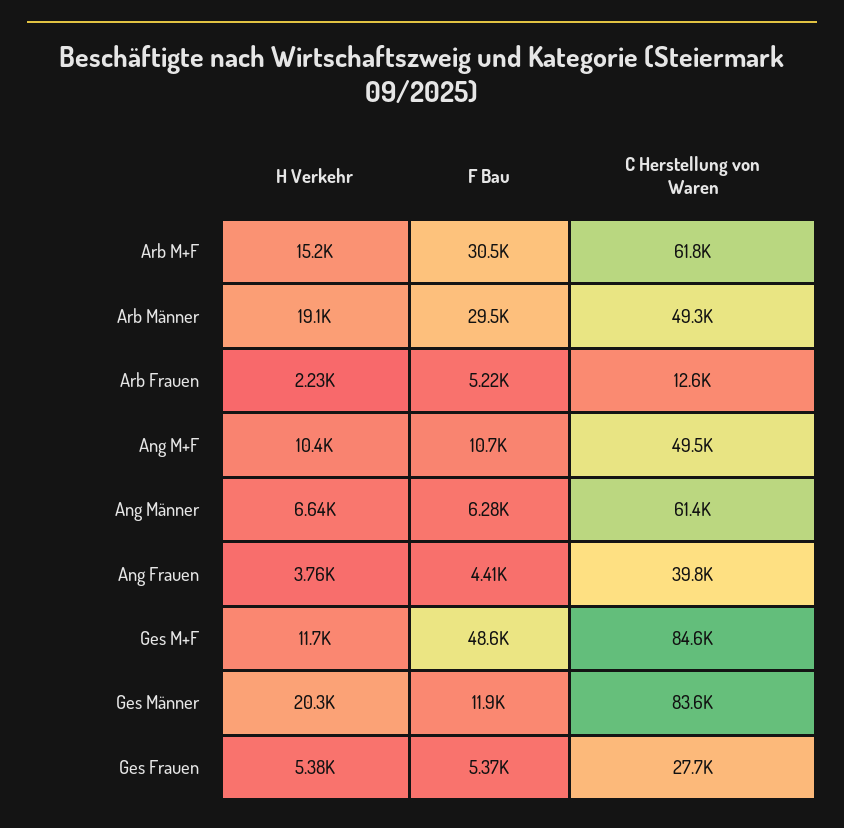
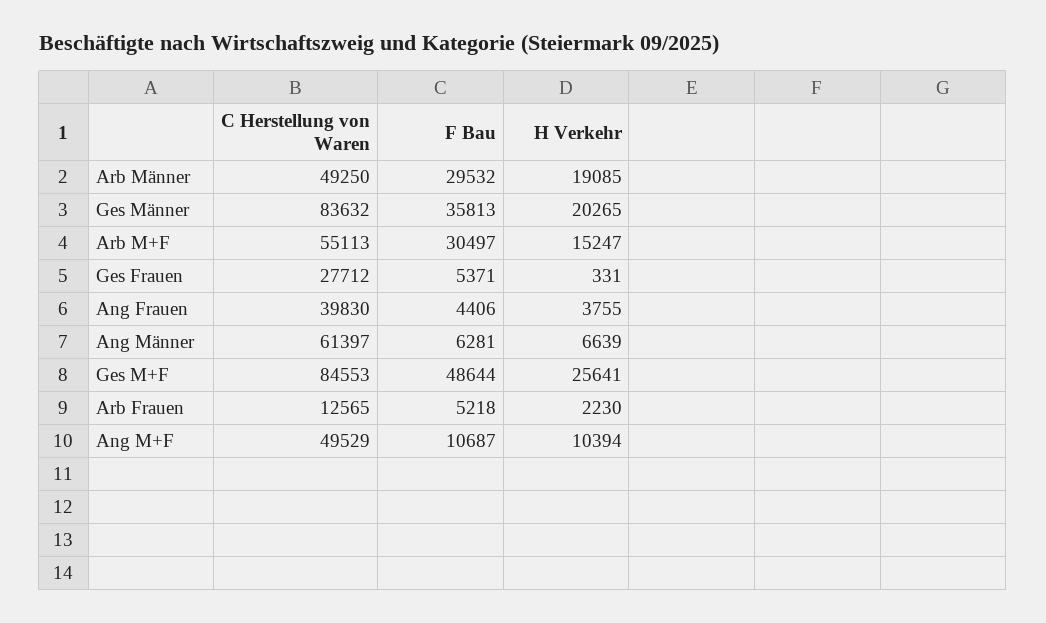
  {
    "H Verkehr": {
      "Arb M+F": 15247,
      "Arb Männer": 19085,
      "Arb Frauen": 2230,
      "Ang M+F": 10394,
      "Ang Männer": 6639,
      "Ang Frauen": 3755,
-     "Ges M+F": 11700,
+     "Ges M+F": 25641,
      "Ges Männer": 20265,
-     "Ges Frauen": 5380
+     "Ges Frauen": 331
    },
    "F Bau": {
      "Arb M+F": 30497,
      "Arb Männer": 29532,
      "Arb Frauen": 5218,
      "Ang M+F": 10687,
      "Ang Männer": 6281,
      "Ang Frauen": 4406,
      "Ges M+F": 48644,
-     "Ges Männer": 11900,
+     "Ges Männer": 35813,
      "Ges Frauen": 5371
    },
    "C Herstellung von Waren": {
-     "Arb M+F": 61800,
+     "Arb M+F": 55113,
      "Arb Männer": 49250,
      "Arb Frauen": 12565,
      "Ang M+F": 49529,
      "Ang Männer": 61397,
      "Ang Frauen": 39830,
      "Ges M+F": 84553,
      "Ges Männer": 83632,
      "Ges Frauen": 27712
    }
  }

